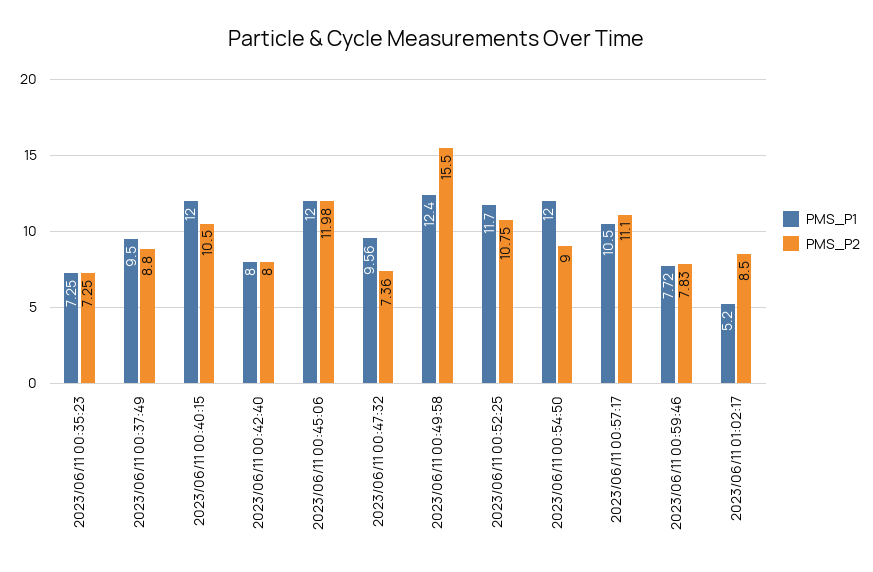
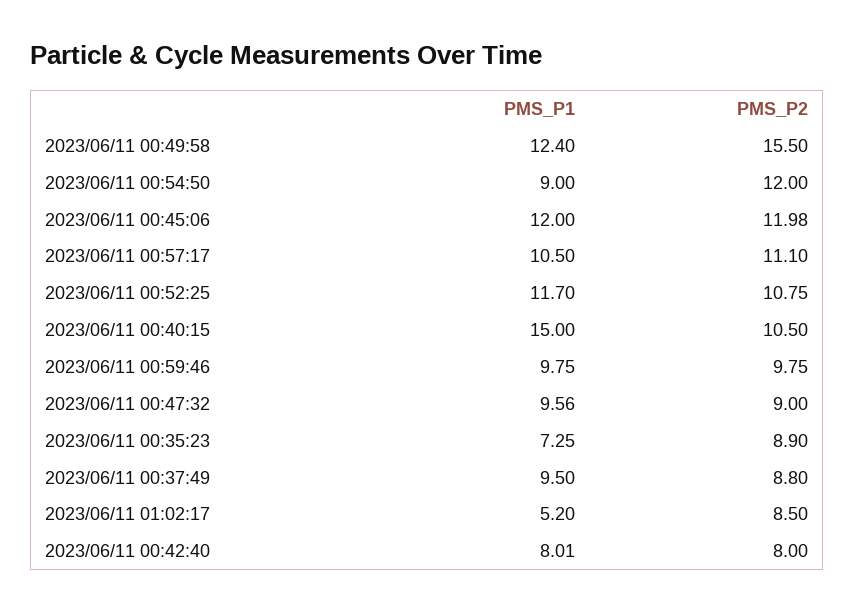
  {
    "PMS_P1": {
      "2023/06/11 00:35:23": 7.25,
      "2023/06/11 00:37:49": 9.5,
-     "2023/06/11 00:40:15": 12,
+     "2023/06/11 00:40:15": 15,
-     "2023/06/11 00:42:40": 8,
+     "2023/06/11 00:42:40": 8.01,
      "2023/06/11 00:45:06": 12,
      "2023/06/11 00:47:32": 9.56,
      "2023/06/11 00:49:58": 12.4,
      "2023/06/11 00:52:25": 11.7,
-     "2023/06/11 00:54:50": 12,
+     "2023/06/11 00:54:50": 9,
      "2023/06/11 00:57:17": 10.5,
-     "2023/06/11 00:59:46": 7.72,
+     "2023/06/11 00:59:46": 9.75,
      "2023/06/11 01:02:17": 5.2
    },
    "PMS_P2": {
-     "2023/06/11 00:35:23": 7.25,
+     "2023/06/11 00:35:23": 8.9,
      "2023/06/11 00:37:49": 8.8,
      "2023/06/11 00:40:15": 10.5,
      "2023/06/11 00:42:40": 8,
      "2023/06/11 00:45:06": 11.98,
-     "2023/06/11 00:47:32": 7.36,
+     "2023/06/11 00:47:32": 9,
      "2023/06/11 00:49:58": 15.5,
      "2023/06/11 00:52:25": 10.75,
-     "2023/06/11 00:54:50": 9,
+     "2023/06/11 00:54:50": 12,
      "2023/06/11 00:57:17": 11.1,
-     "2023/06/11 00:59:46": 7.83,
+     "2023/06/11 00:59:46": 9.75,
      "2023/06/11 01:02:17": 8.5
    }
  }

